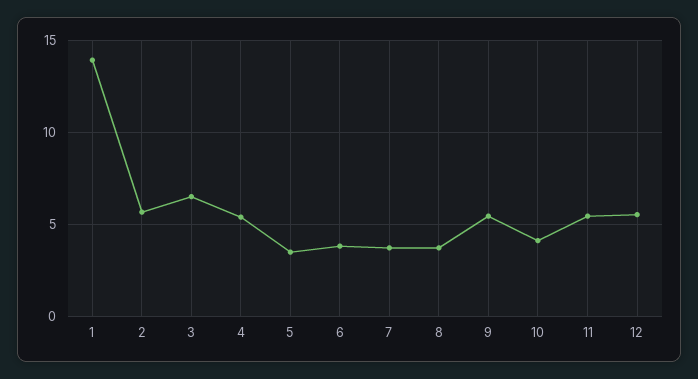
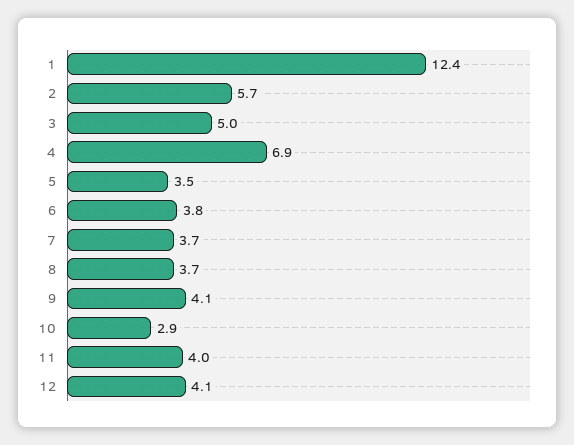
  {
-   "1": 14,
+   "1": 12.4,
    "2": 5.7,
-   "3": 6.5,
+   "3": 5,
-   "4": 5.5,
+   "4": 6.9,
    "5": 3.5,
    "6": 3.8,
    "7": 3.7,
    "8": 3.7,
-   "9": 5.5,
+   "9": 4.1,
-   "10": 4,
+   "10": 2.9,
-   "11": 5.5,
+   "11": 4,
-   "12": 5.5
+   "12": 4.1
  }

